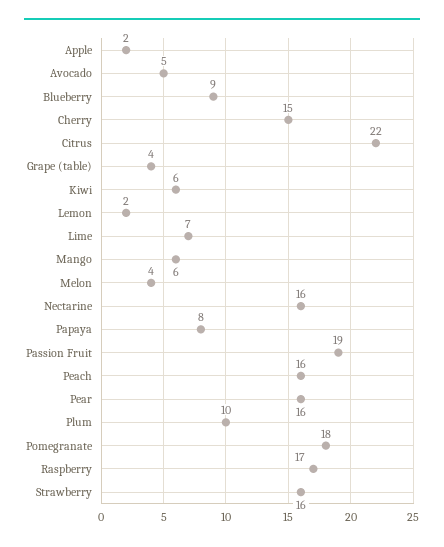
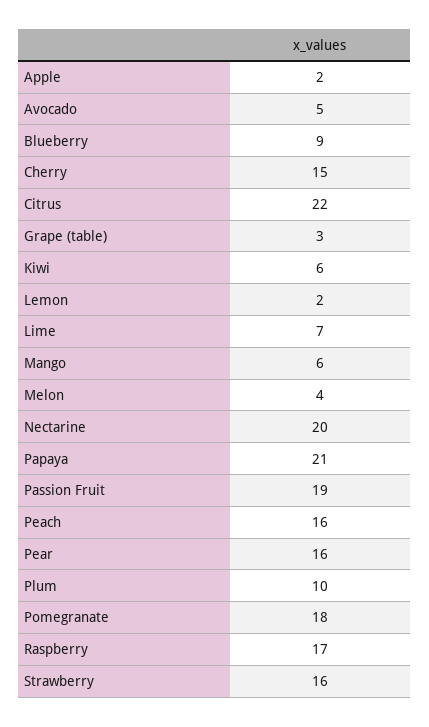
  {
    "Apple": 2,
    "Avocado": 5,
    "Blueberry": 9,
    "Cherry": 15,
    "Citrus": 22,
-   "Grape (table)": 4,
+   "Grape (table)": 3,
    "Kiwi": 6,
    "Lemon": 2,
    "Lime": 7,
    "Mango": 6,
    "Melon": 4,
-   "Nectarine": 16,
+   "Nectarine": 20,
-   "Papaya": 8,
+   "Papaya": 21,
    "Passion Fruit": 19,
    "Peach": 16,
    "Pear": 16,
    "Plum": 10,
    "Pomegranate": 18,
    "Raspberry": 17,
    "Strawberry": 16
  }

